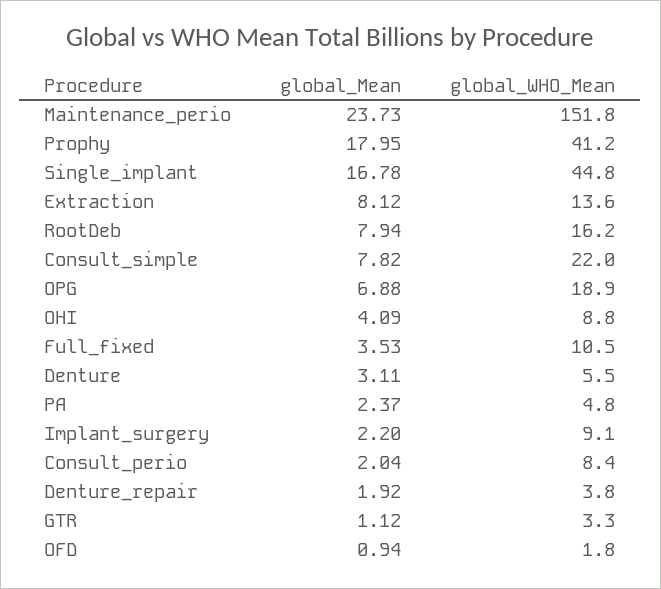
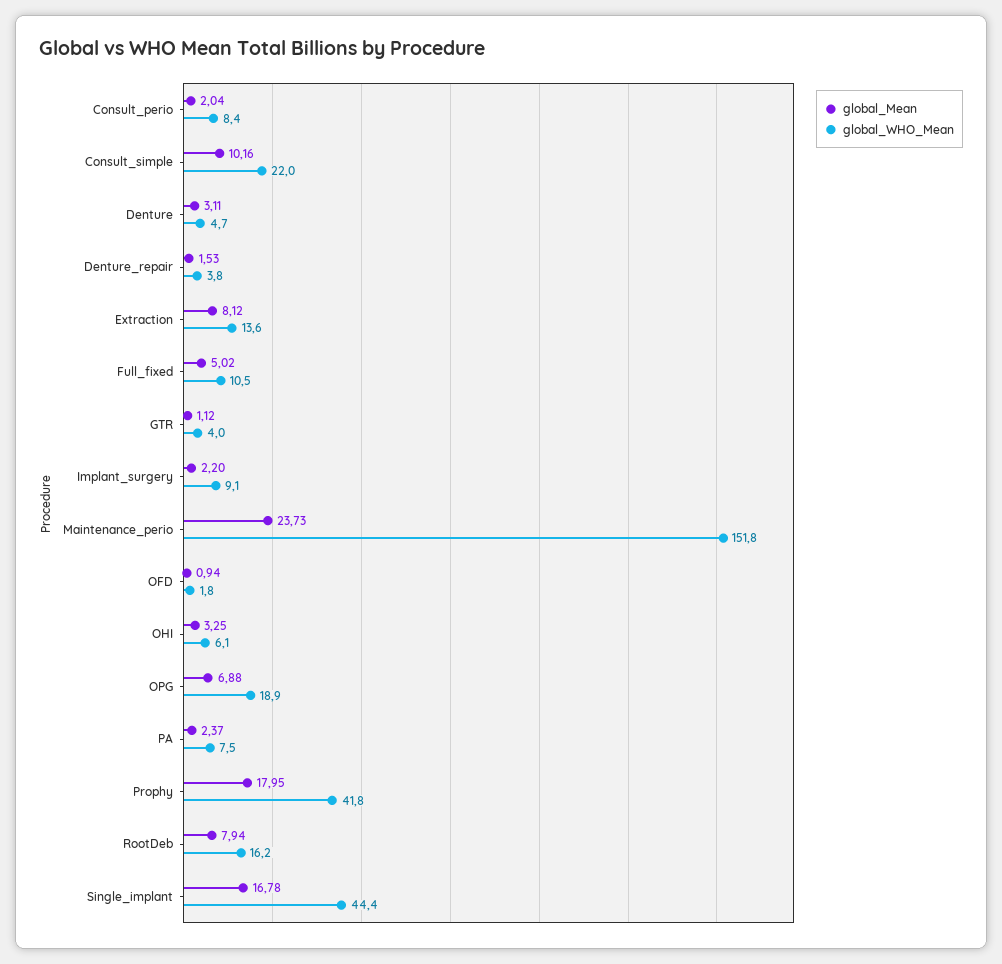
  {
    "global_Mean": {
      "Maintenance_perio": 23.73,
      "Prophy": 17.95,
      "Single_implant": 16.78,
      "Extraction": 8.12,
      "RootDeb": 7.94,
-     "Consult_simple": 7.82,
+     "Consult_simple": 10.16,
      "OPG": 6.88,
-     "OHI": 4.09,
+     "OHI": 3.25,
-     "Full_fixed": 3.53,
+     "Full_fixed": 5.02,
      "Denture": 3.11,
      "PA": 2.37,
      "Implant_surgery": 2.2,
      "Consult_perio": 2.04,
-     "Denture_repair": 1.92,
+     "Denture_repair": 1.53,
      "GTR": 1.12,
      "OFD": 0.94
    },
    "global_WHO_Mean": {
      "Maintenance_perio": 151.8,
-     "Prophy": 41.2,
+     "Prophy": 41.8,
-     "Single_implant": 44.8,
+     "Single_implant": 44.4,
      "Extraction": 13.6,
      "RootDeb": 16.2,
      "Consult_simple": 22,
      "OPG": 18.9,
-     "OHI": 8.8,
+     "OHI": 6.1,
      "Full_fixed": 10.5,
-     "Denture": 5.5,
+     "Denture": 4.7,
-     "PA": 4.8,
+     "PA": 7.5,
      "Implant_surgery": 9.1,
      "Consult_perio": 8.4,
      "Denture_repair": 3.8,
-     "GTR": 3.3,
+     "GTR": 4,
      "OFD": 1.8
    }
  }

